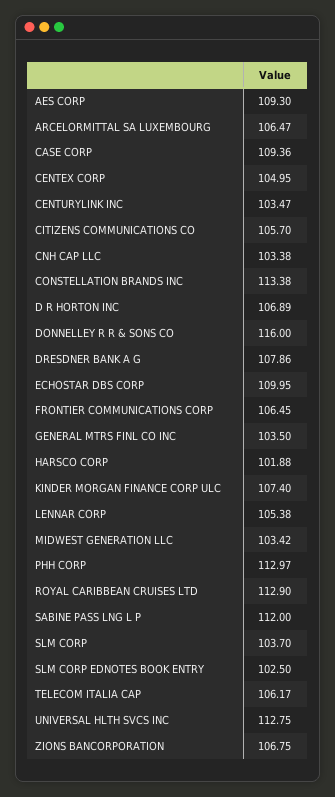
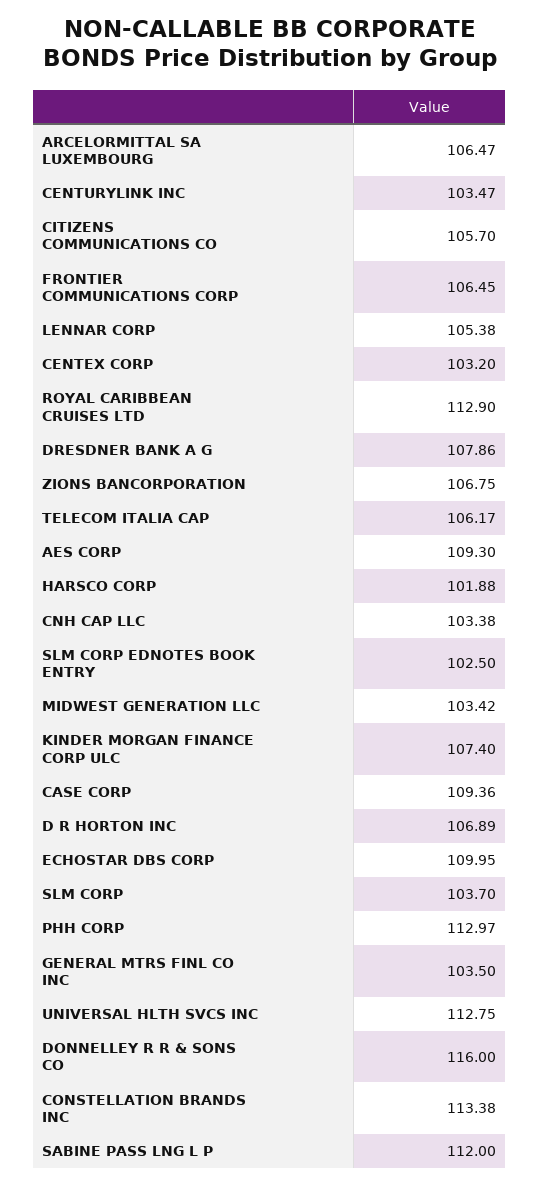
  {
    "AES CORP": 109.3,
    "ARCELORMITTAL SA LUXEMBOURG": 106.47,
    "CASE CORP": 109.36,
-   "CENTEX CORP": 104.95,
+   "CENTEX CORP": 103.2,
    "CENTURYLINK INC": 103.47,
    "CITIZENS COMMUNICATIONS CO": 105.7,
    "CNH CAP LLC": 103.38,
    "CONSTELLATION BRANDS INC": 113.38,
    "D R HORTON INC": 106.89,
    "DONNELLEY R R & SONS CO": 116,
    "DRESDNER BANK A G": 107.86,
    "ECHOSTAR DBS CORP": 109.95,
    "FRONTIER COMMUNICATIONS CORP": 106.45,
    "GENERAL MTRS FINL CO INC": 103.5,
    "HARSCO CORP": 101.88,
    "KINDER MORGAN FINANCE CORP ULC": 107.4,
    "LENNAR CORP": 105.38,
    "MIDWEST GENERATION LLC": 103.42,
    "PHH CORP": 112.97,
    "ROYAL CARIBBEAN CRUISES LTD": 112.9,
    "SABINE PASS LNG L P": 112,
    "SLM CORP": 103.7,
    "SLM CORP EDNOTES BOOK ENTRY": 102.5,
    "TELECOM ITALIA CAP": 106.17,
    "UNIVERSAL HLTH SVCS INC": 112.75,
    "ZIONS BANCORPORATION": 106.75
  }

